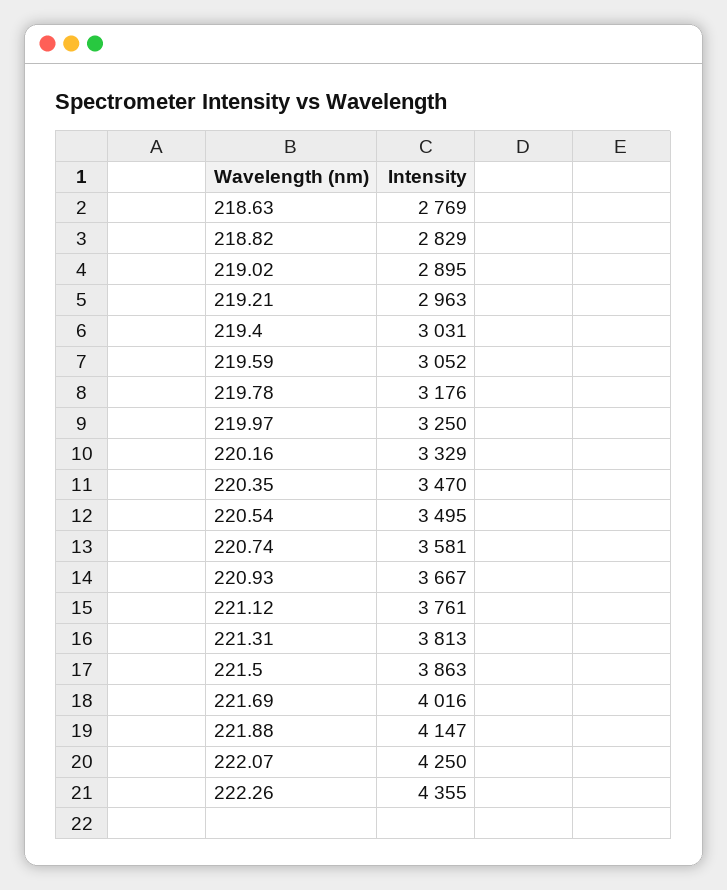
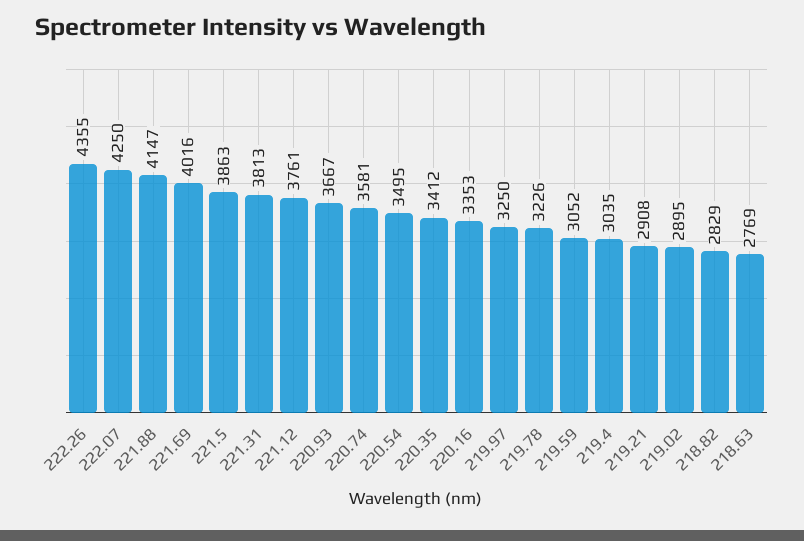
  {
    "218.63": 2769,
    "218.82": 2829,
    "219.02": 2895,
-   "219.21": 2963,
+   "219.21": 2908,
-   "219.4": 3031,
+   "219.4": 3035,
    "219.59": 3052,
-   "219.78": 3176,
+   "219.78": 3226,
    "219.97": 3250,
-   "220.16": 3329,
+   "220.16": 3353,
-   "220.35": 3470,
+   "220.35": 3412,
    "220.54": 3495,
    "220.74": 3581,
    "220.93": 3667,
    "221.12": 3761,
    "221.31": 3813,
    "221.5": 3863,
    "221.69": 4016,
    "221.88": 4147,
    "222.07": 4250,
    "222.26": 4355
  }

